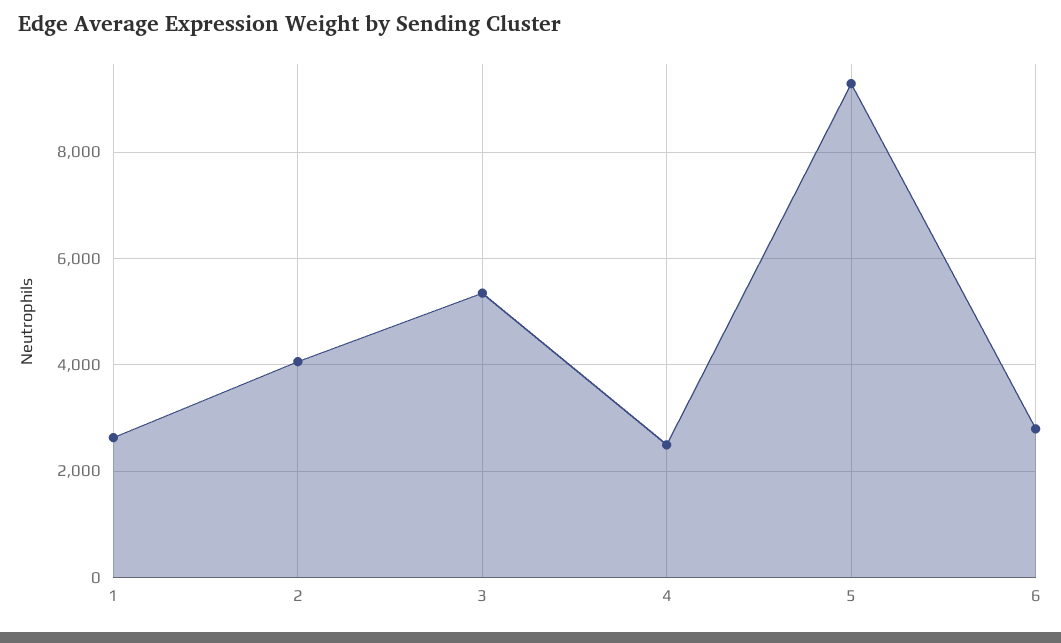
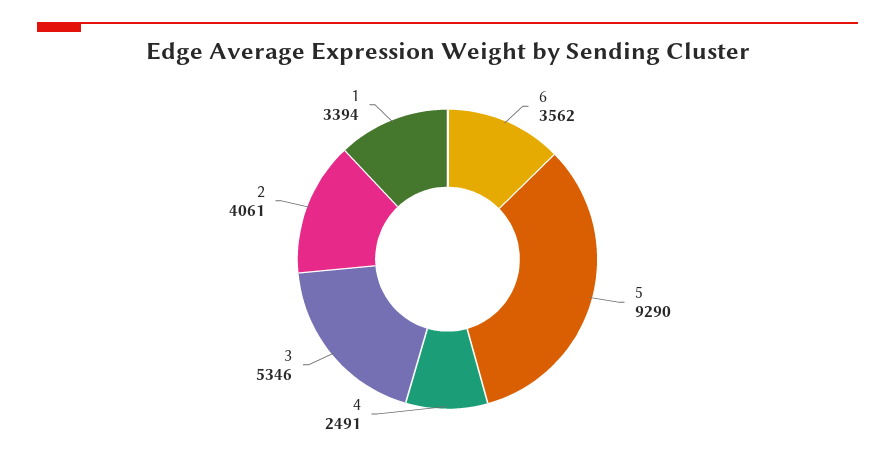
  {
-   "1": 2600,
+   "1": 3394,
    "2": 4061,
    "3": 5346,
    "4": 2491,
    "5": 9290,
-   "6": 2800
+   "6": 3562
  }

